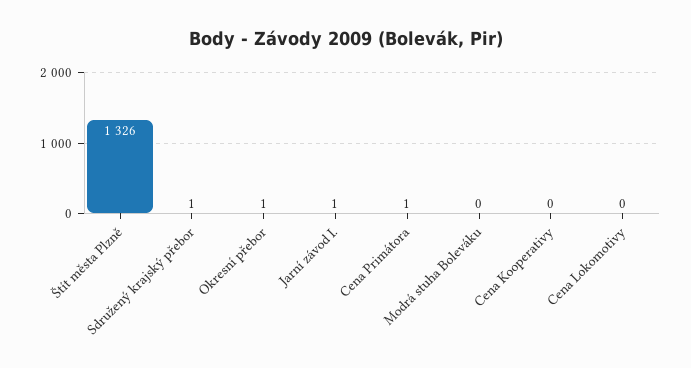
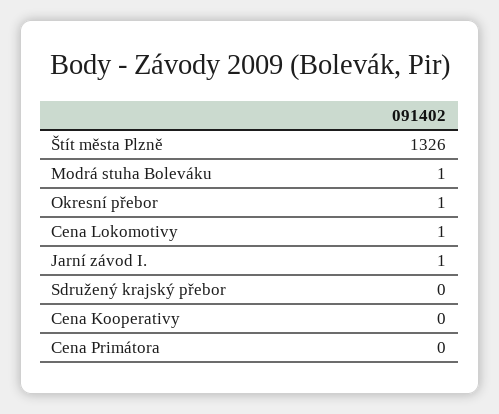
  {
    "Štít města Plzně": 1326,
-   "Sdružený krajský přebor": 1,
+   "Sdružený krajský přebor": 0,
    "Okresní přebor": 1,
    "Jarní závod I.": 1,
-   "Cena Primátora": 1,
+   "Cena Primátora": 0,
-   "Modrá stuha Boleváku": 0,
+   "Modrá stuha Boleváku": 1,
    "Cena Kooperativy": 0,
-   "Cena Lokomotivy": 0
+   "Cena Lokomotivy": 1
  }

